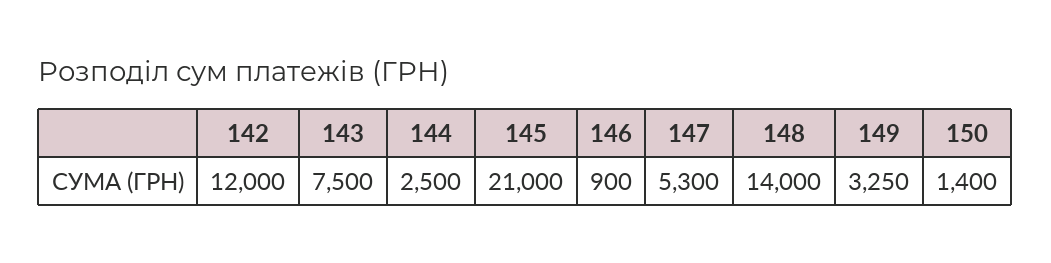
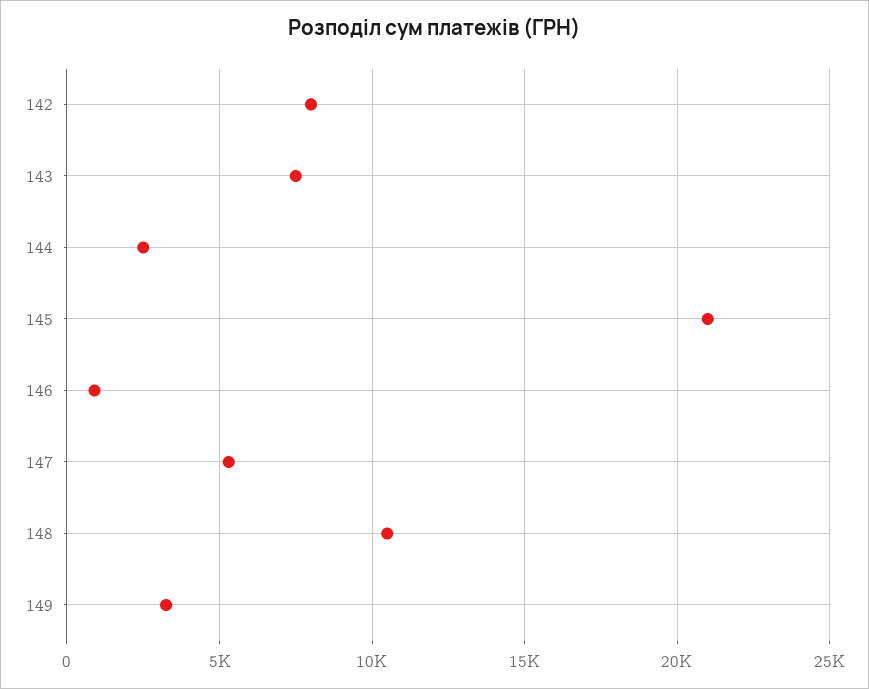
  {
-   "142": 12000,
+   "142": 8000,
    "143": 7500,
    "144": 2500,
    "145": 21000,
    "146": 900,
    "147": 5300,
-   "148": 14000,
+   "148": 10500,
-   "149": 3250,
+   "149": 3250
-   "150": 1400
  }

